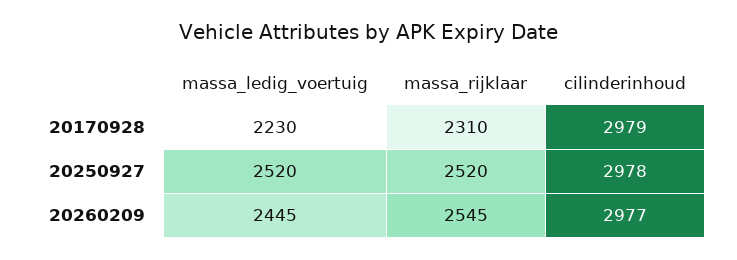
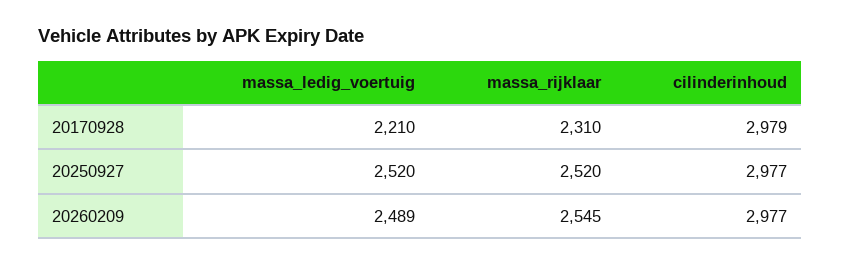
  {
    "massa_ledig_voertuig": {
-     "20170928": 2230,
+     "20170928": 2210,
      "20250927": 2520,
-     "20260209": 2445
+     "20260209": 2489
    },
    "massa_rijklaar": {
      "20170928": 2310,
      "20250927": 2520,
      "20260209": 2545
    },
    "cilinderinhoud": {
      "20170928": 2979,
-     "20250927": 2978,
+     "20250927": 2977,
      "20260209": 2977
    }
  }

